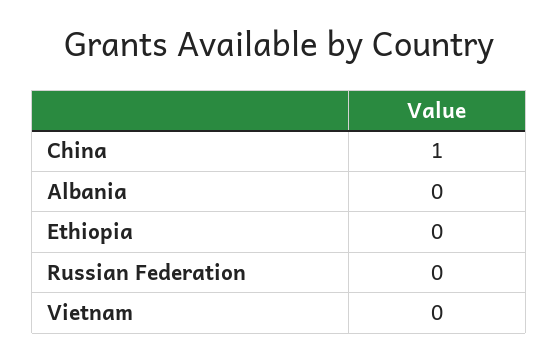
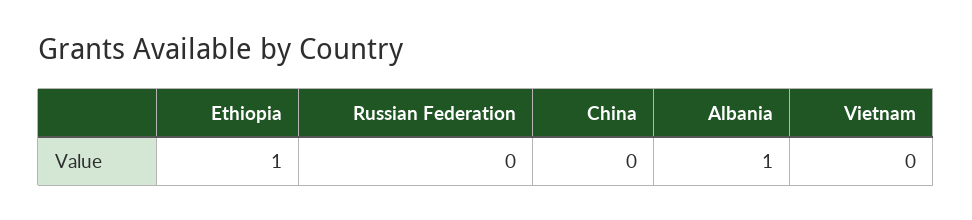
  {
-   "China": 1,
+   "China": 0,
-   "Albania": 0,
+   "Albania": 1,
-   "Ethiopia": 0,
+   "Ethiopia": 1,
    "Russian Federation": 0,
    "Vietnam": 0
  }

